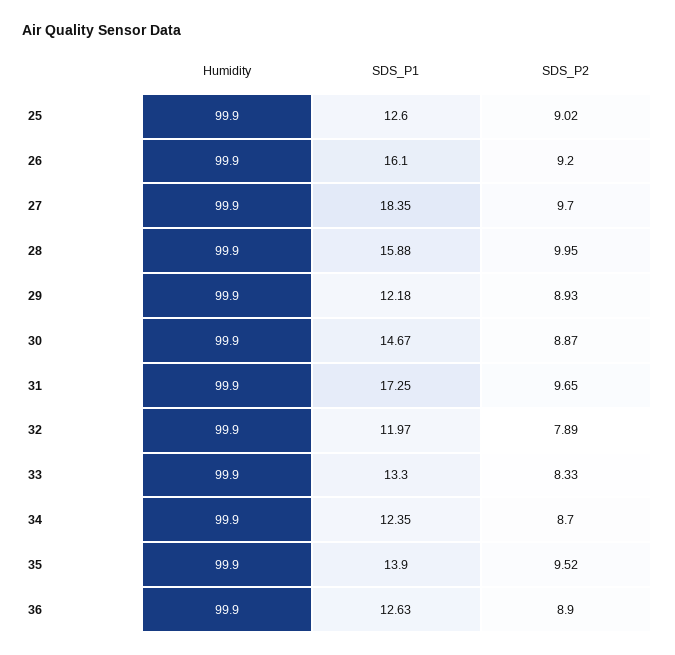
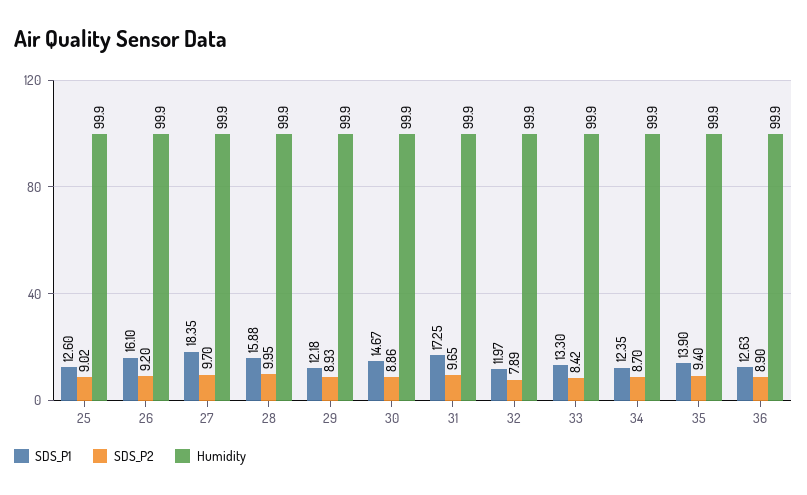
  {
    "Humidity": {
      "25": 99.9,
      "26": 99.9,
      "27": 99.9,
      "28": 99.9,
      "29": 99.9,
      "30": 99.9,
      "31": 99.9,
      "32": 99.9,
      "33": 99.9,
      "34": 99.9,
      "35": 99.9,
      "36": 99.9
    },
    "SDS_P1": {
      "25": 12.6,
      "26": 16.1,
      "27": 18.35,
      "28": 15.88,
      "29": 12.18,
      "30": 14.67,
      "31": 17.25,
      "32": 11.97,
      "33": 13.3,
      "34": 12.35,
      "35": 13.9,
      "36": 12.63
    },
    "SDS_P2": {
      "25": 9.02,
      "26": 9.2,
      "27": 9.7,
      "28": 9.95,
      "29": 8.93,
-     "30": 8.87,
+     "30": 8.86,
      "31": 9.65,
      "32": 7.89,
-     "33": 8.33,
+     "33": 8.42,
      "34": 8.7,
-     "35": 9.52,
+     "35": 9.4,
      "36": 8.9
    }
  }

